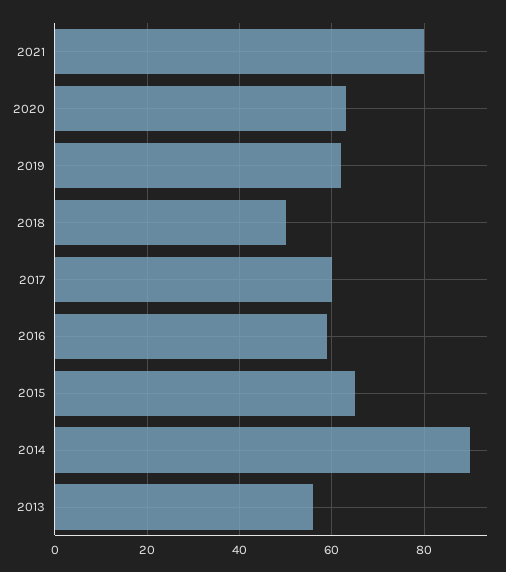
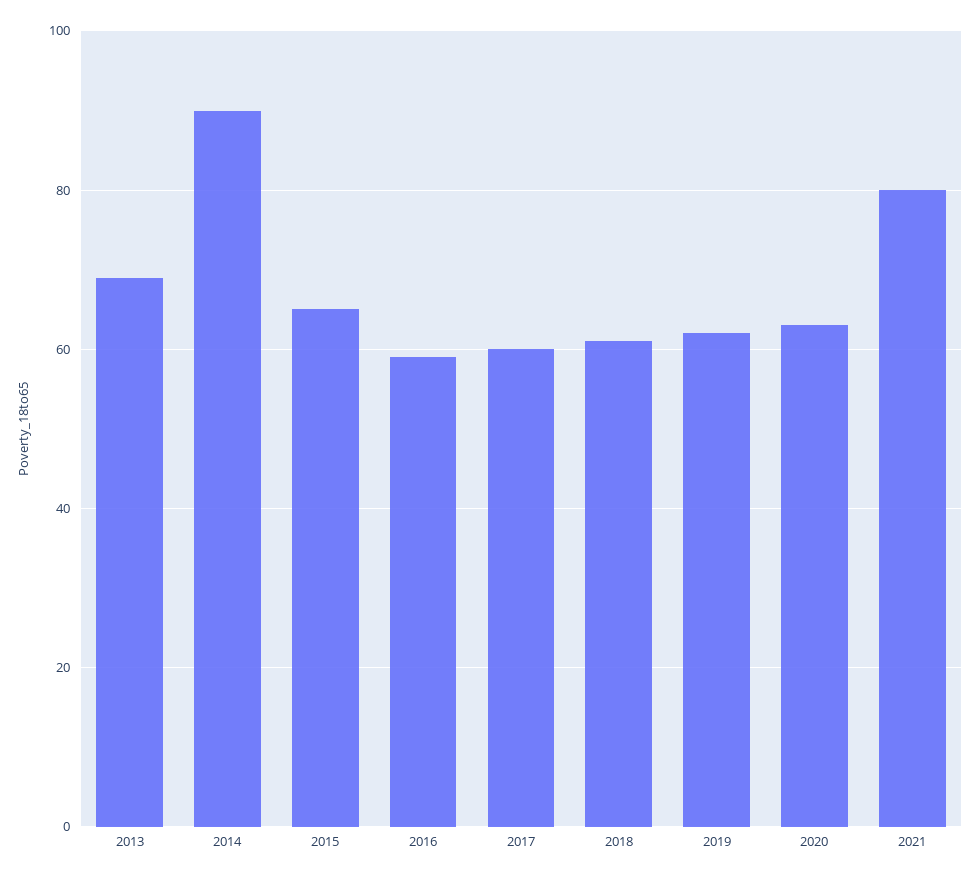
  {
    "2021": 80,
    "2020": 65,
    "2019": 60,
-   "2018": 50,
+   "2018": 60,
    "2017": 60,
    "2016": 60,
    "2015": 65,
    "2014": 90,
-   "2013": 55
+   "2013": 70
  }

